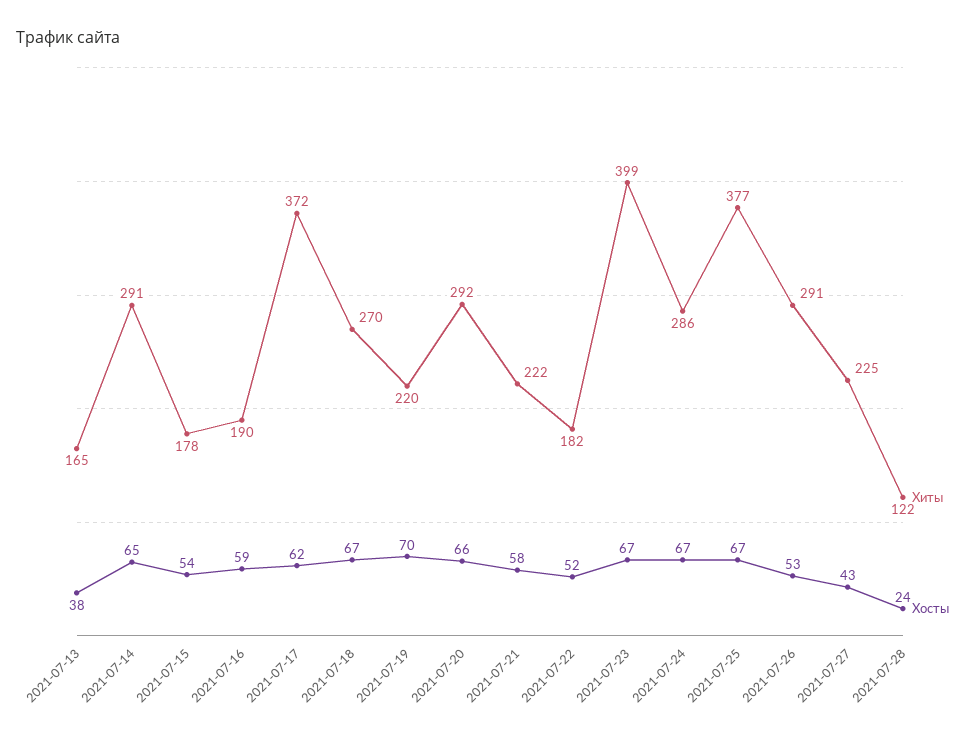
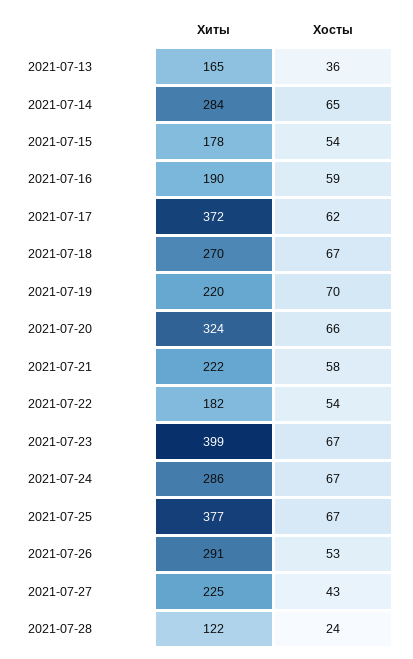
  {
    "Хиты": {
      "2021-07-13": 165,
-     "2021-07-14": 291,
+     "2021-07-14": 284,
      "2021-07-15": 178,
      "2021-07-16": 190,
      "2021-07-17": 372,
      "2021-07-18": 270,
      "2021-07-19": 220,
-     "2021-07-20": 292,
+     "2021-07-20": 324,
      "2021-07-21": 222,
      "2021-07-22": 182,
      "2021-07-23": 399,
      "2021-07-24": 286,
      "2021-07-25": 377,
      "2021-07-26": 291,
      "2021-07-27": 225,
      "2021-07-28": 122
    },
    "Хосты": {
-     "2021-07-13": 38,
+     "2021-07-13": 36,
      "2021-07-14": 65,
      "2021-07-15": 54,
      "2021-07-16": 59,
      "2021-07-17": 62,
      "2021-07-18": 67,
      "2021-07-19": 70,
      "2021-07-20": 66,
      "2021-07-21": 58,
-     "2021-07-22": 52,
+     "2021-07-22": 54,
      "2021-07-23": 67,
      "2021-07-24": 67,
      "2021-07-25": 67,
      "2021-07-26": 53,
      "2021-07-27": 43,
      "2021-07-28": 24
    }
  }

